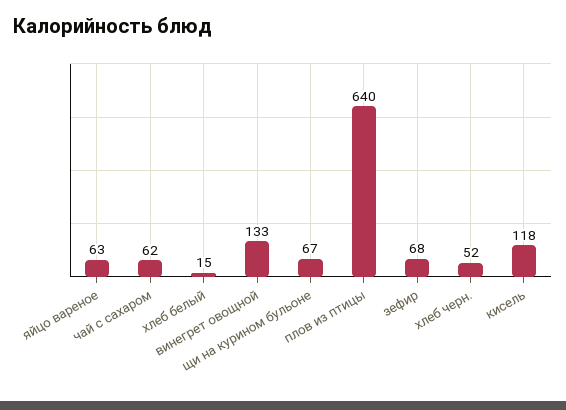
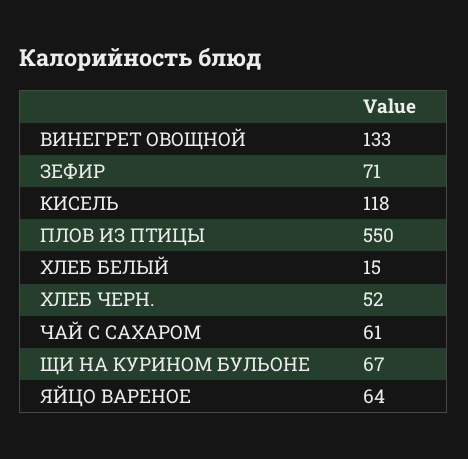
  {
-   "яйцо вареное": 63,
+   "яйцо вареное": 64,
-   "чай с сахаром": 62,
+   "чай с сахаром": 61,
    "хлеб белый": 15,
    "винегрет овощной": 133,
    "щи на курином бульоне": 67,
-   "плов из птицы": 640,
+   "плов из птицы": 550,
-   "зефир": 68,
+   "зефир": 71,
    "хлеб черн.": 52,
    "кисель": 118
  }

